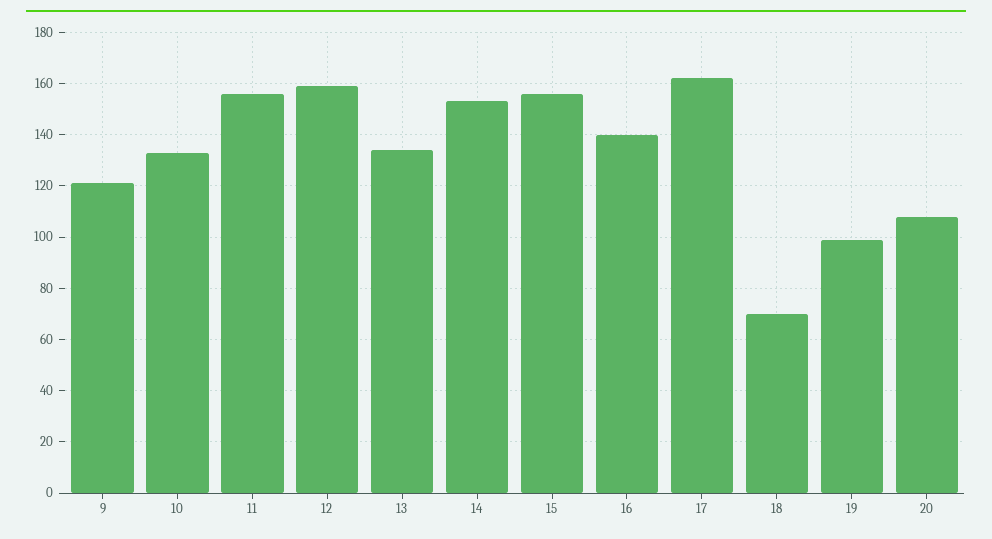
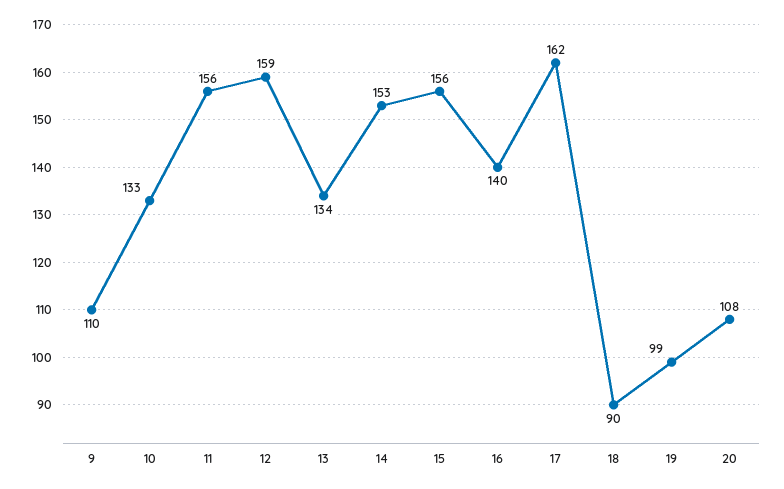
  {
-   "9": 120,
+   "9": 110,
    "10": 133,
    "11": 156,
    "12": 159,
    "13": 134,
    "14": 153,
    "15": 156,
    "16": 140,
    "17": 162,
-   "18": 70,
+   "18": 90,
    "19": 99,
    "20": 108
  }

